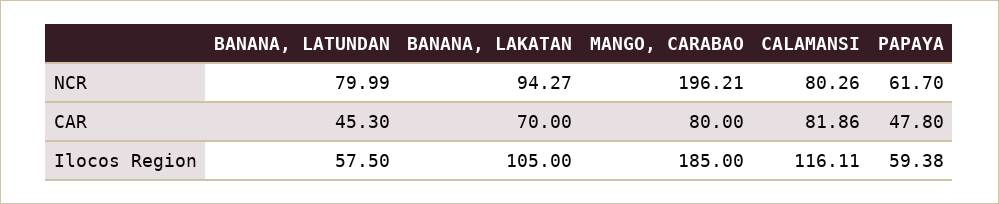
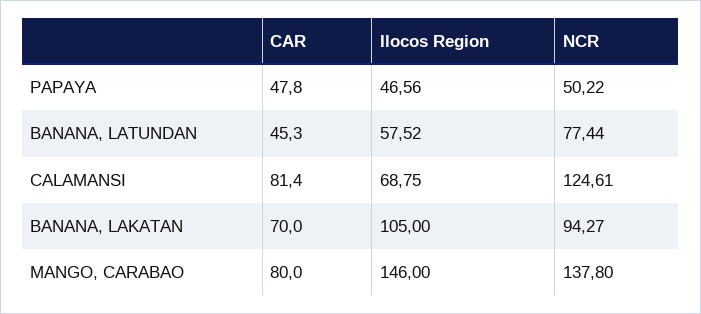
  {
    "BANANA, LATUNDAN": {
-     "NCR": 79.99,
+     "NCR": 77.44,
      "CAR": 45.3,
-     "Ilocos Region": 57.5
+     "Ilocos Region": 57.52
    },
    "BANANA, LAKATAN": {
      "NCR": 94.27,
      "CAR": 70,
      "Ilocos Region": 105
    },
    "MANGO, CARABAO": {
-     "NCR": 196.21,
+     "NCR": 137.8,
      "CAR": 80,
-     "Ilocos Region": 185
+     "Ilocos Region": 146
    },
    "CALAMANSI": {
-     "NCR": 80.26,
+     "NCR": 124.61,
-     "CAR": 81.86,
+     "CAR": 81.4,
-     "Ilocos Region": 116.11
+     "Ilocos Region": 68.75
    },
    "PAPAYA": {
-     "NCR": 61.7,
+     "NCR": 50.22,
      "CAR": 47.8,
-     "Ilocos Region": 59.38
+     "Ilocos Region": 46.56
    }
  }

